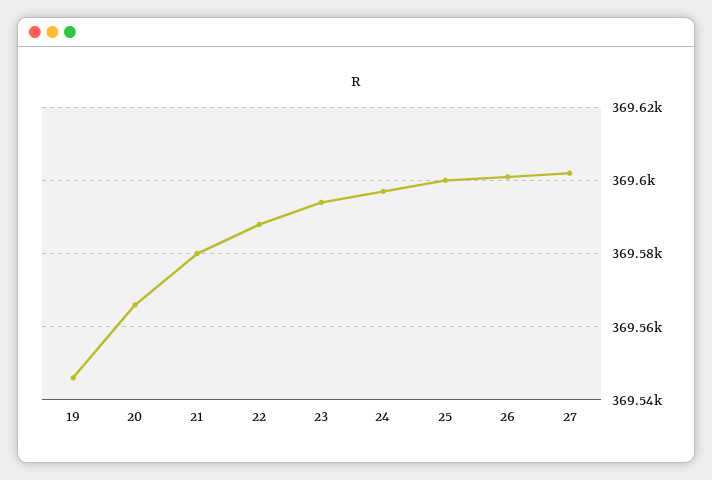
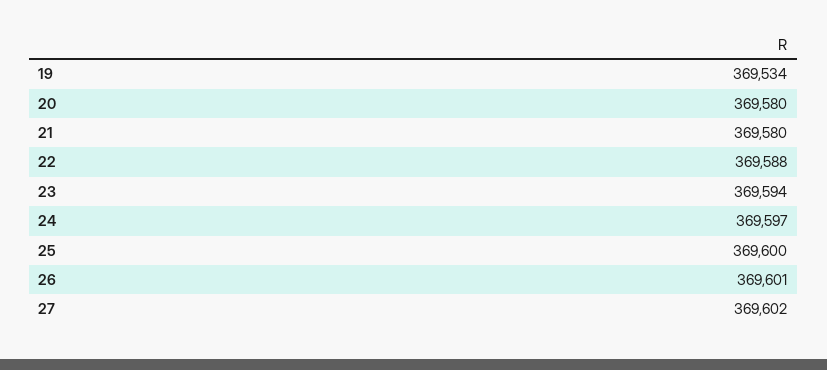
  {
-   "19": 369545,
+   "19": 369534,
-   "20": 369565,
+   "20": 369580,
    "21": 369580,
    "22": 369588,
    "23": 369594,
    "24": 369597,
    "25": 369600,
    "26": 369601,
    "27": 369602
  }

